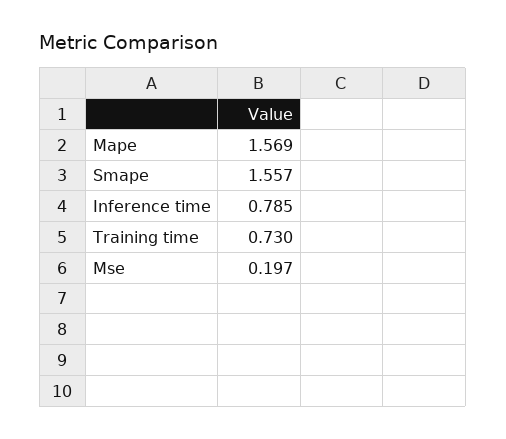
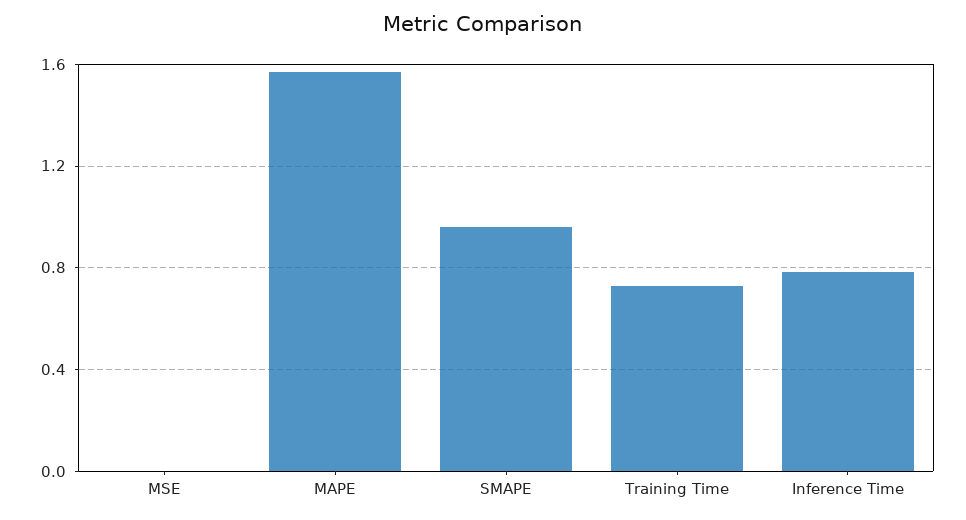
  {
    "Mape": 1.569,
-   "Smape": 1.557,
+   "Smape": 0.95,
    "Inference time": 0.785,
    "Training time": 0.73,
-   "Mse": 0.197
+   "Mse": 0
  }

